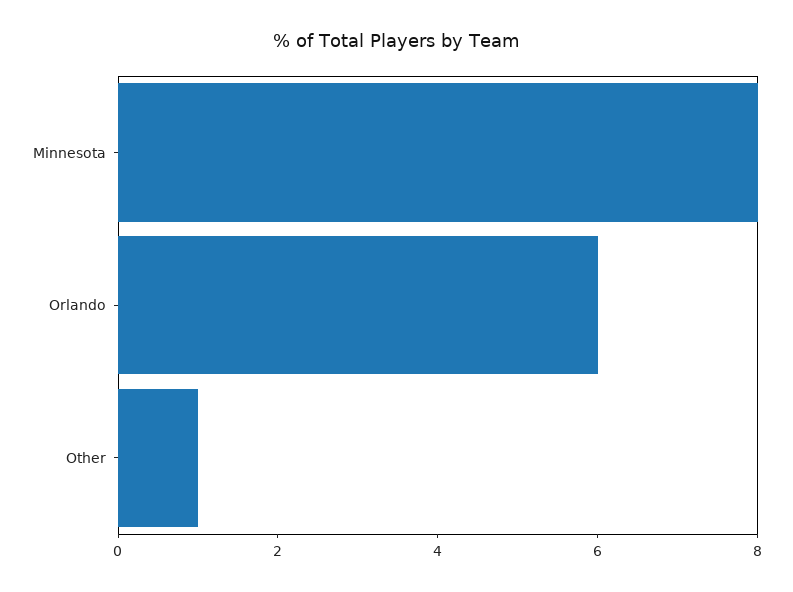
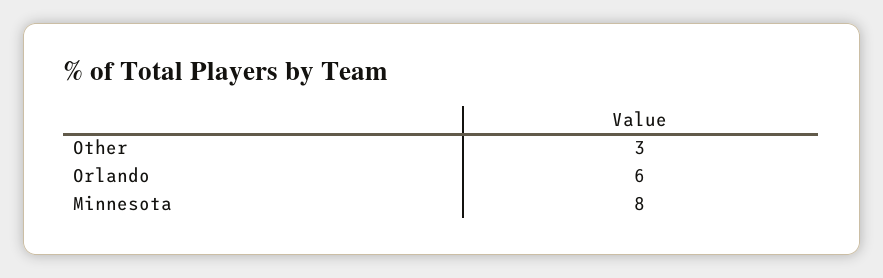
  {
    "Minnesota": 8,
    "Orlando": 6,
-   "Other": 1
+   "Other": 3
  }

